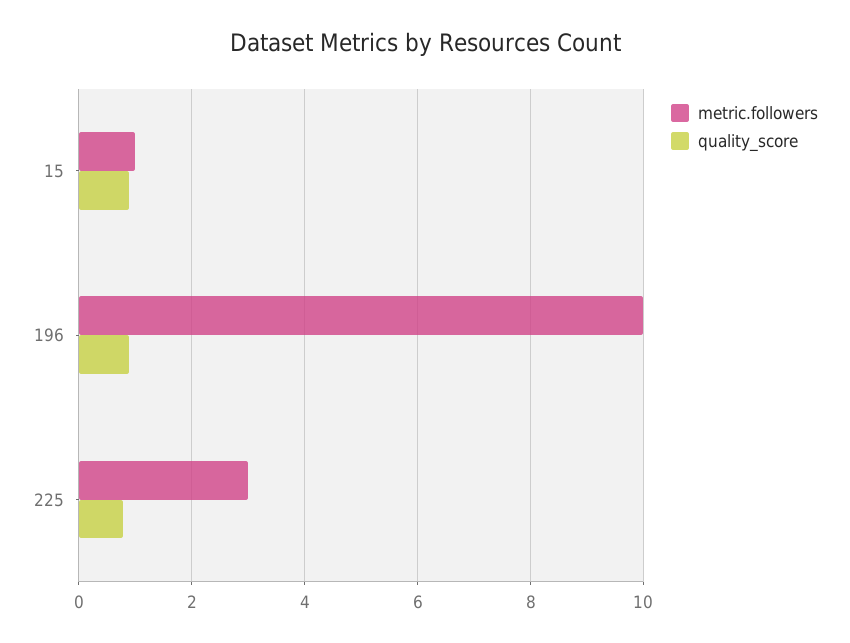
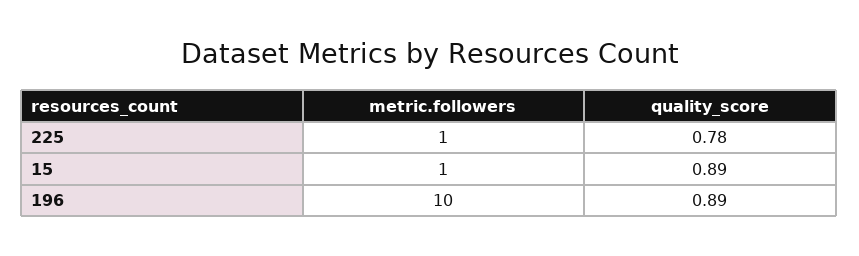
  {
    "metric.followers": {
      "15": 1,
      "196": 10,
-     "225": 3
+     "225": 1
    },
    "quality_score": {
      "15": 0.89,
      "196": 0.89,
      "225": 0.78
    }
  }

